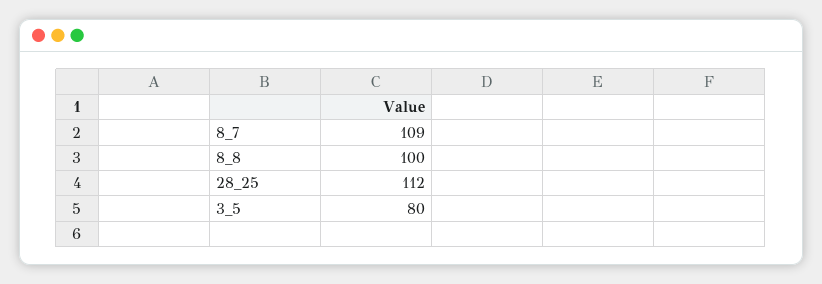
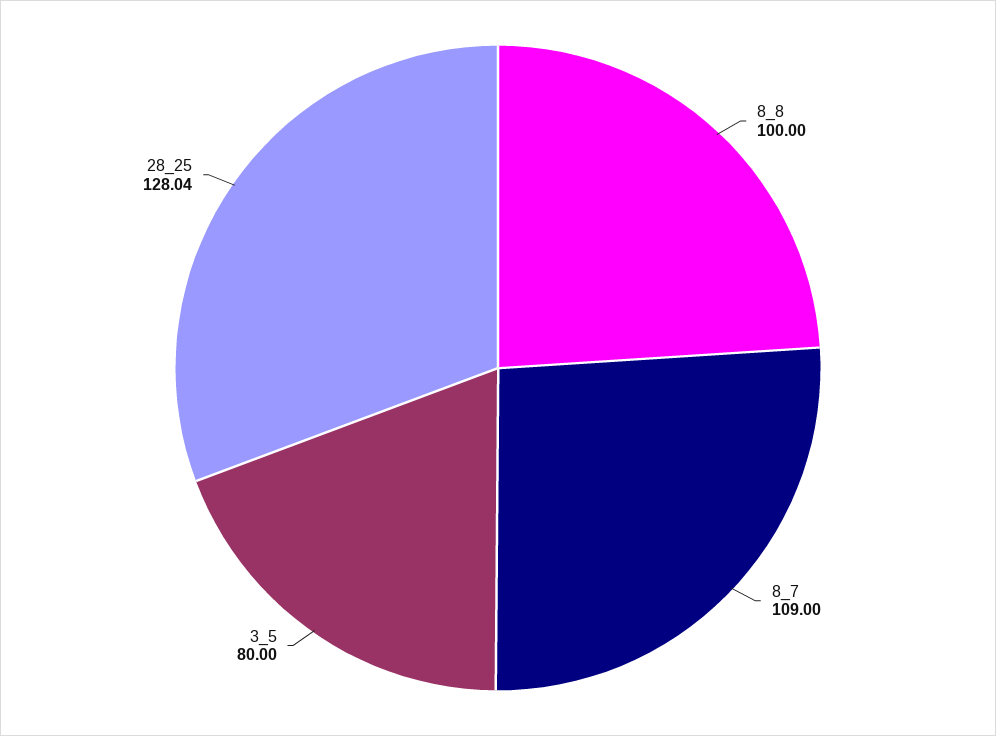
  {
    "8_7": 109,
    "8_8": 100,
-   "28_25": 112,
+   "28_25": 128.04,
    "3_5": 80
  }

